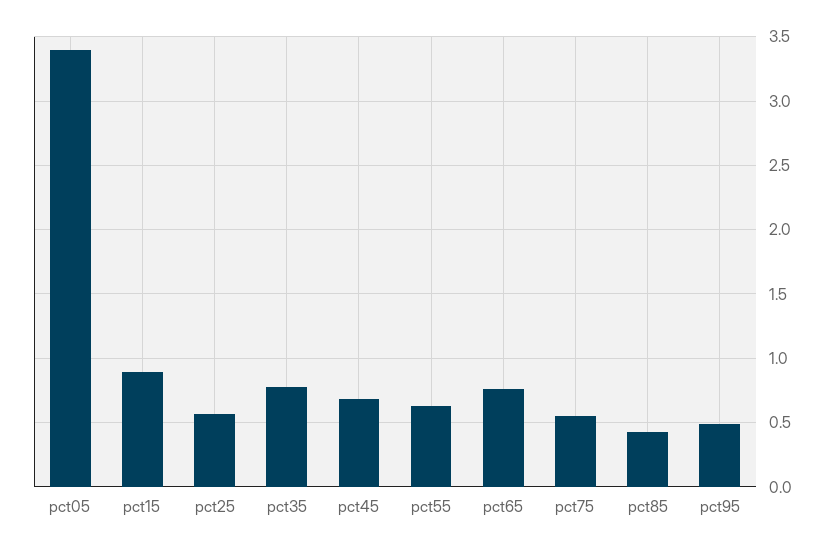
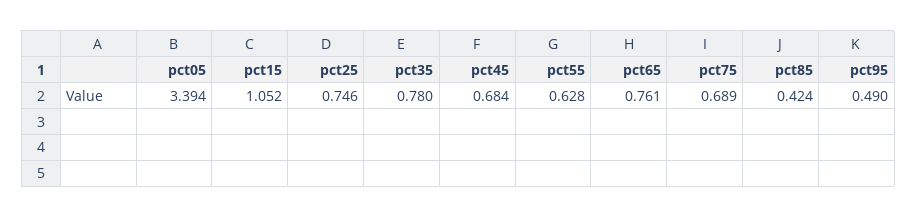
  {
    "pct05": 3.394,
-   "pct15": 0.9,
+   "pct15": 1.052,
-   "pct25": 0.55,
+   "pct25": 0.746,
    "pct35": 0.78,
    "pct45": 0.684,
    "pct55": 0.628,
    "pct65": 0.761,
-   "pct75": 0.55,
+   "pct75": 0.689,
    "pct85": 0.424,
    "pct95": 0.49
  }

